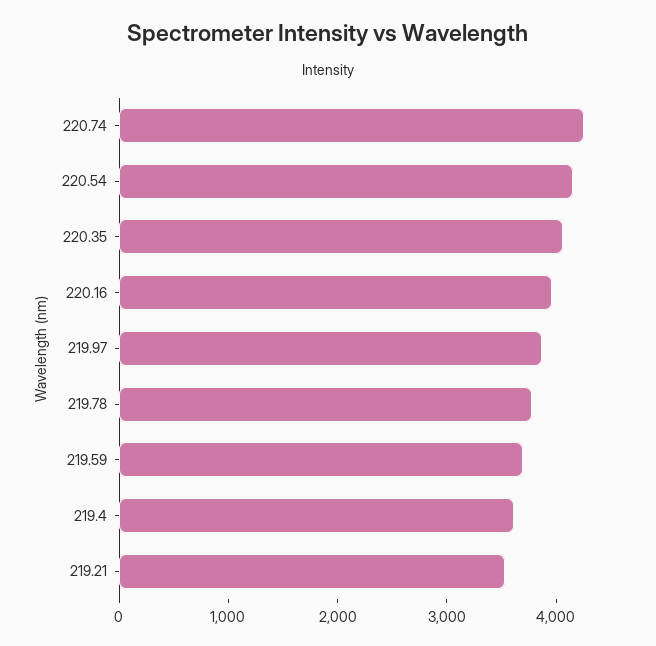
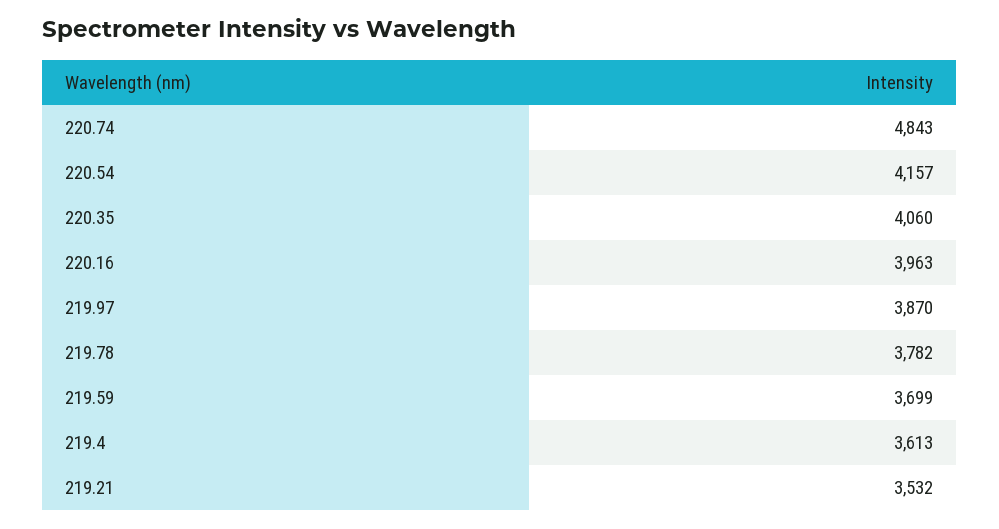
  {
-   "220.74": 4200,
+   "220.74": 4843,
    "220.54": 4157,
    "220.35": 4060,
    "220.16": 3963,
    "219.97": 3870,
    "219.78": 3782,
    "219.59": 3699,
    "219.4": 3613,
    "219.21": 3532
  }

